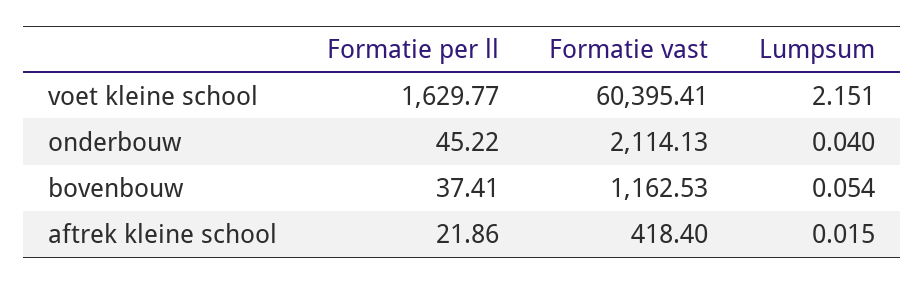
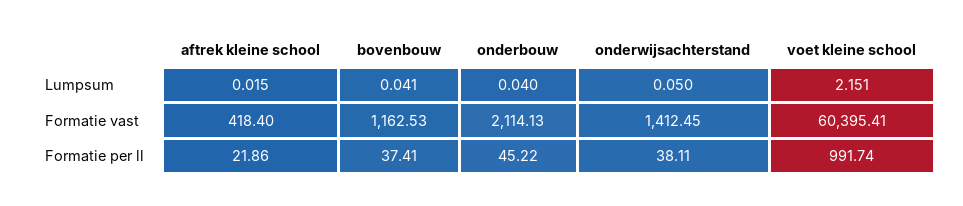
  {
    "Formatie per ll": {
-     "voet kleine school": 1629.77,
+     "voet kleine school": 991.74,
      "onderbouw": 45.22,
      "bovenbouw": 37.41,
-     "aftrek kleine school": 21.86
+     "aftrek kleine school": 21.86,
+     "onderwijsachterstand": 38.11
    },
    "Formatie vast": {
      "voet kleine school": 60395.41,
      "onderbouw": 2114.13,
      "bovenbouw": 1162.53,
-     "aftrek kleine school": 418.4
+     "aftrek kleine school": 418.4,
+     "onderwijsachterstand": 1412.45
    },
    "Lumpsum": {
      "voet kleine school": 2.151,
      "onderbouw": 0.04,
-     "bovenbouw": 0.054,
+     "bovenbouw": 0.041,
-     "aftrek kleine school": 0.015
+     "aftrek kleine school": 0.015,
+     "onderwijsachterstand": 0.05
    }
  }

